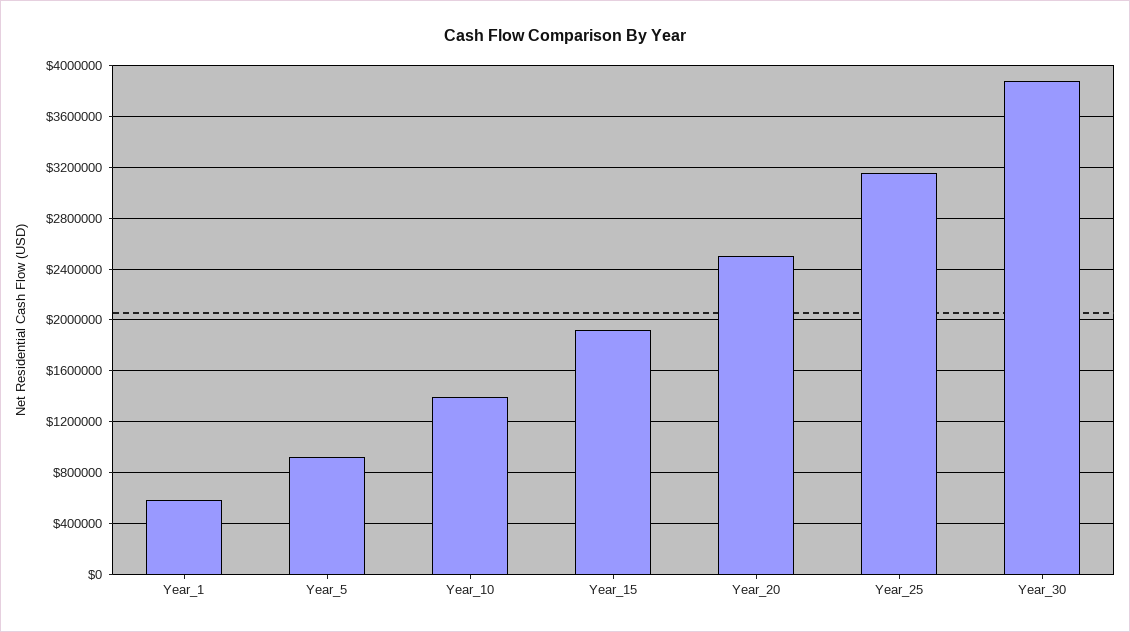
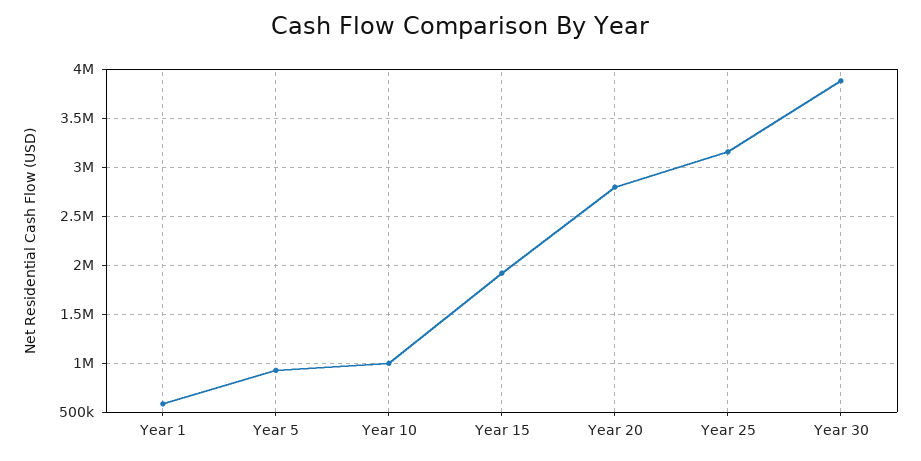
  {
    "Year_1": 600000,
    "Year_5": 900000,
-   "Year_10": 1400000,
+   "Year_10": 1000000,
    "Year_15": 1900000,
-   "Year_20": 2500000,
+   "Year_20": 2800000,
    "Year_25": 3150000,
    "Year_30": 3900000
  }

